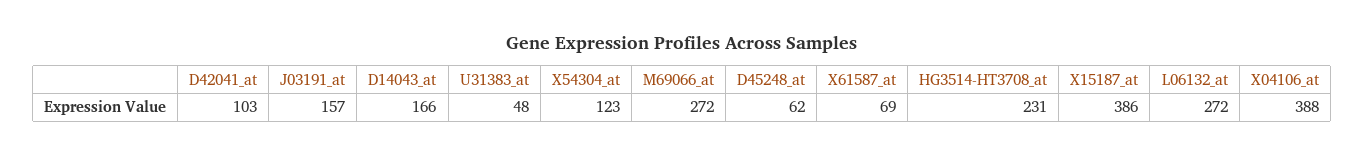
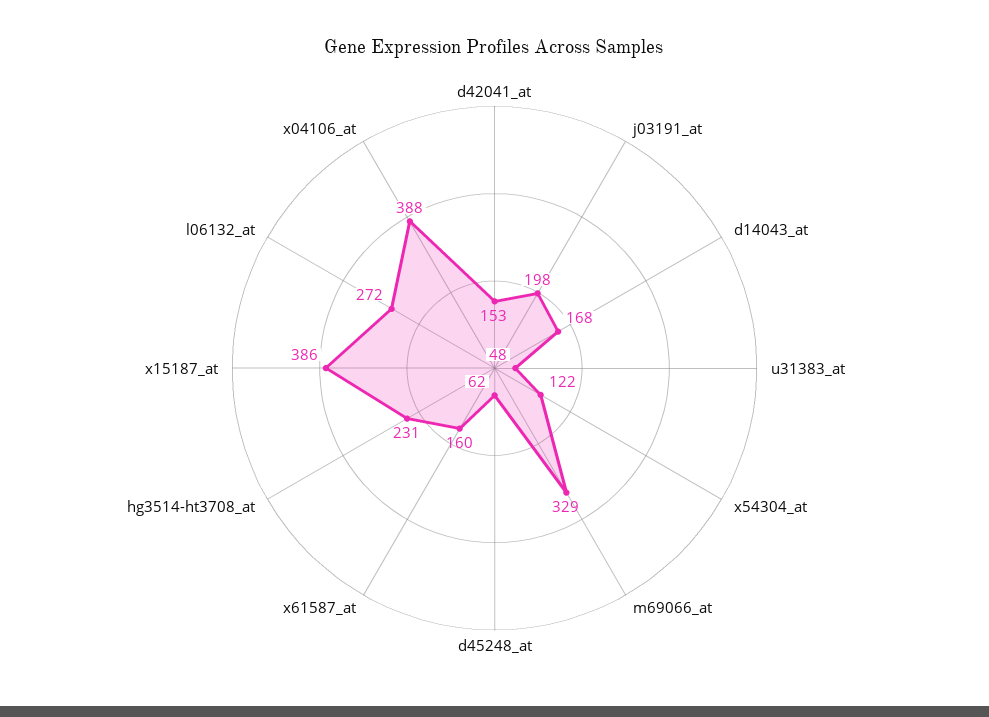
  {
-   "D42041_at": 103,
+   "D42041_at": 153,
-   "J03191_at": 157,
+   "J03191_at": 198,
-   "D14043_at": 166,
+   "D14043_at": 168,
    "U31383_at": 48,
-   "X54304_at": 123,
+   "X54304_at": 122,
-   "M69066_at": 272,
+   "M69066_at": 329,
    "D45248_at": 62,
-   "X61587_at": 69,
+   "X61587_at": 160,
    "HG3514-HT3708_at": 231,
    "X15187_at": 386,
    "L06132_at": 272,
    "X04106_at": 388
  }

